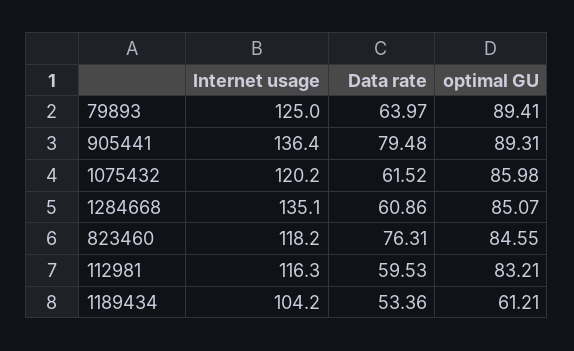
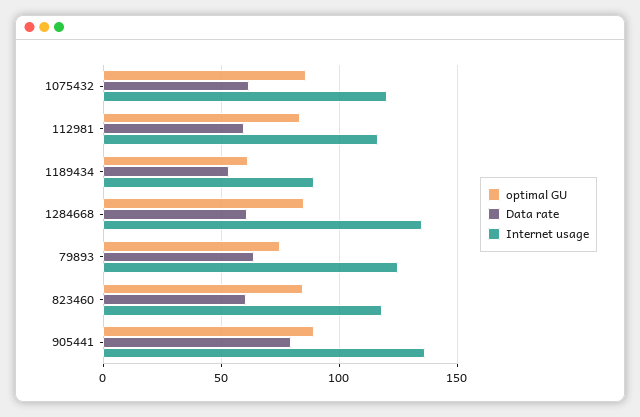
  {
    "Internet usage": {
      "79893": 125,
      "905441": 136.4,
      "1075432": 120.2,
      "1284668": 135.1,
      "823460": 118.2,
      "112981": 116.3,
-     "1189434": 104.2
+     "1189434": 90
    },
    "Data rate": {
      "79893": 63.97,
      "905441": 79.48,
      "1075432": 61.52,
      "1284668": 60.86,
-     "823460": 76.31,
+     "823460": 60,
      "112981": 59.53,
      "1189434": 53.36
    },
    "optimal GU": {
-     "79893": 89.41,
+     "79893": 75,
      "905441": 89.31,
      "1075432": 85.98,
      "1284668": 85.07,
      "823460": 84.55,
      "112981": 83.21,
      "1189434": 61.21
    }
  }

